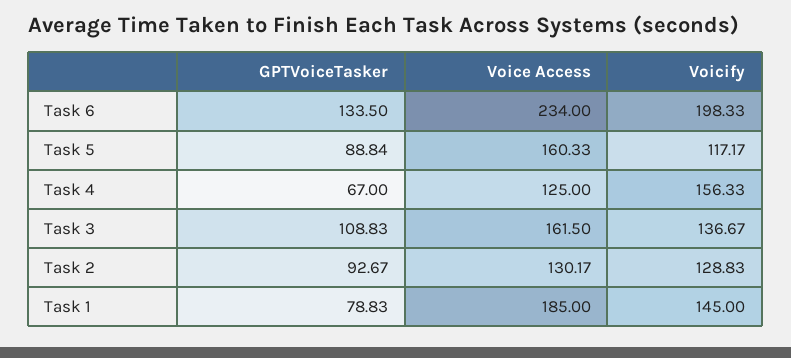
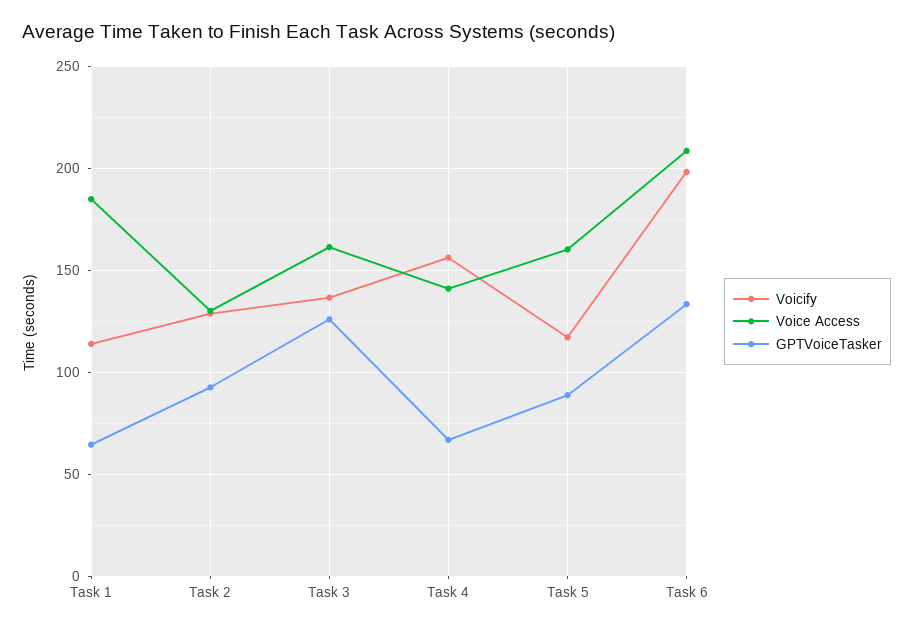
  {
    "GPTVoiceTasker": {
      "Task 6": 133.5,
      "Task 5": 88.84,
      "Task 4": 67,
-     "Task 3": 108.83,
+     "Task 3": 125,
      "Task 2": 92.67,
-     "Task 1": 78.83
+     "Task 1": 65
    },
    "Voice Access": {
-     "Task 6": 234,
+     "Task 6": 210,
      "Task 5": 160.33,
-     "Task 4": 125,
+     "Task 4": 140,
      "Task 3": 161.5,
      "Task 2": 130.17,
      "Task 1": 185
    },
    "Voicify": {
      "Task 6": 198.33,
      "Task 5": 117.17,
      "Task 4": 156.33,
      "Task 3": 136.67,
      "Task 2": 128.83,
-     "Task 1": 145
+     "Task 1": 115
    }
  }

